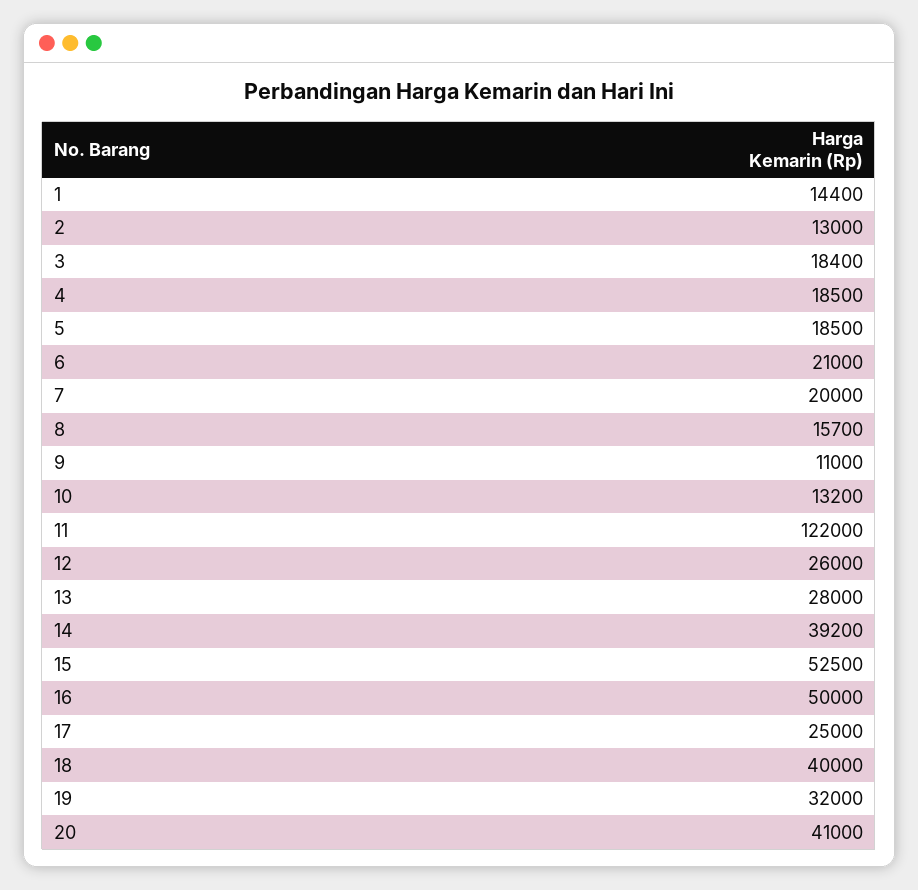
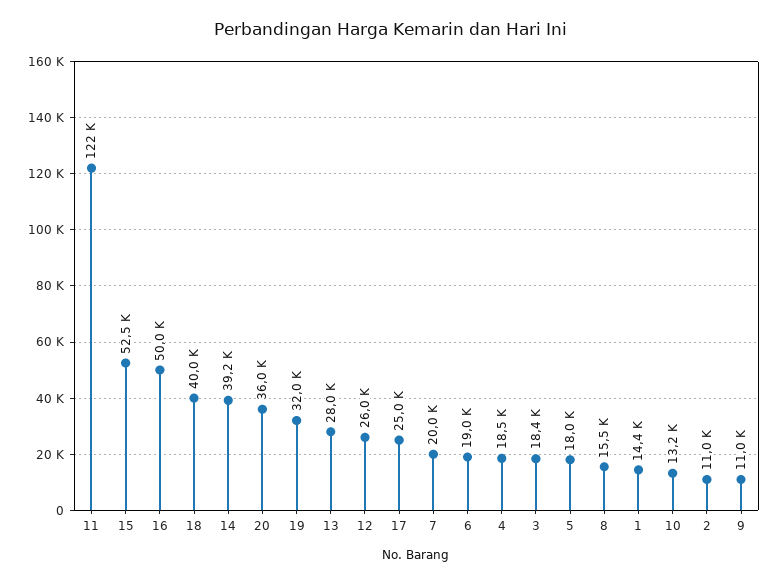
  {
    "1": 14400,
-   "2": 13000,
+   "2": 11000,
    "3": 18400,
    "4": 18500,
-   "5": 18500,
+   "5": 18000,
-   "6": 21000,
+   "6": 19000,
    "7": 20000,
-   "8": 15700,
+   "8": 15500,
    "9": 11000,
    "10": 13200,
    "11": 122000,
    "12": 26000,
    "13": 28000,
    "14": 39200,
    "15": 52500,
    "16": 50000,
    "17": 25000,
    "18": 40000,
    "19": 32000,
-   "20": 41000
+   "20": 36000
  }

